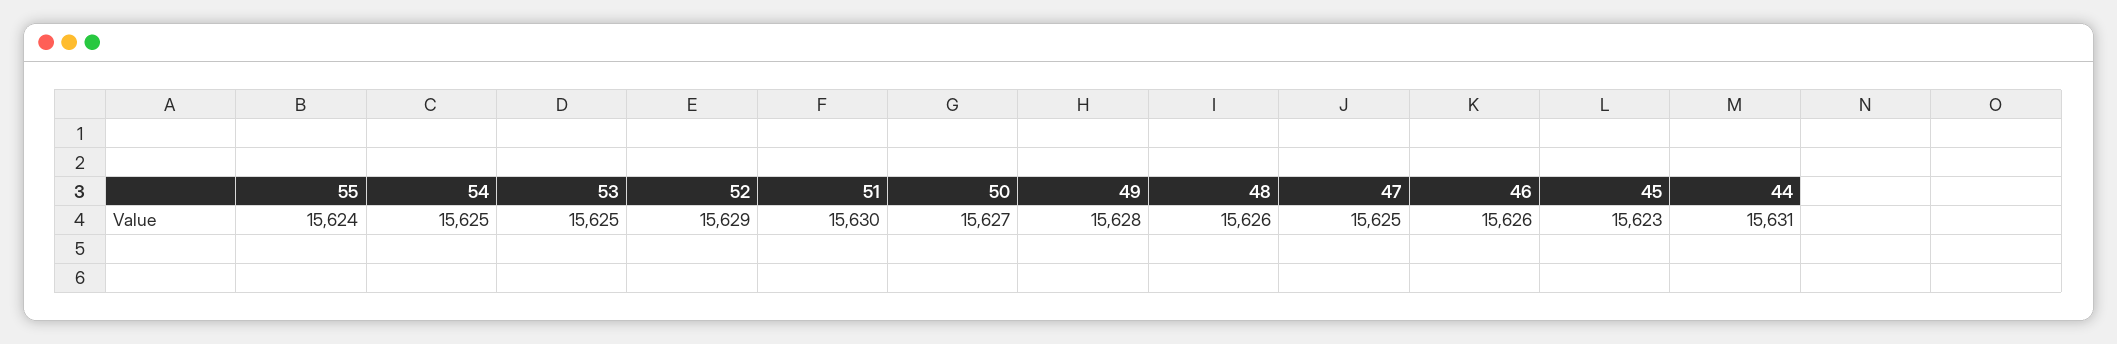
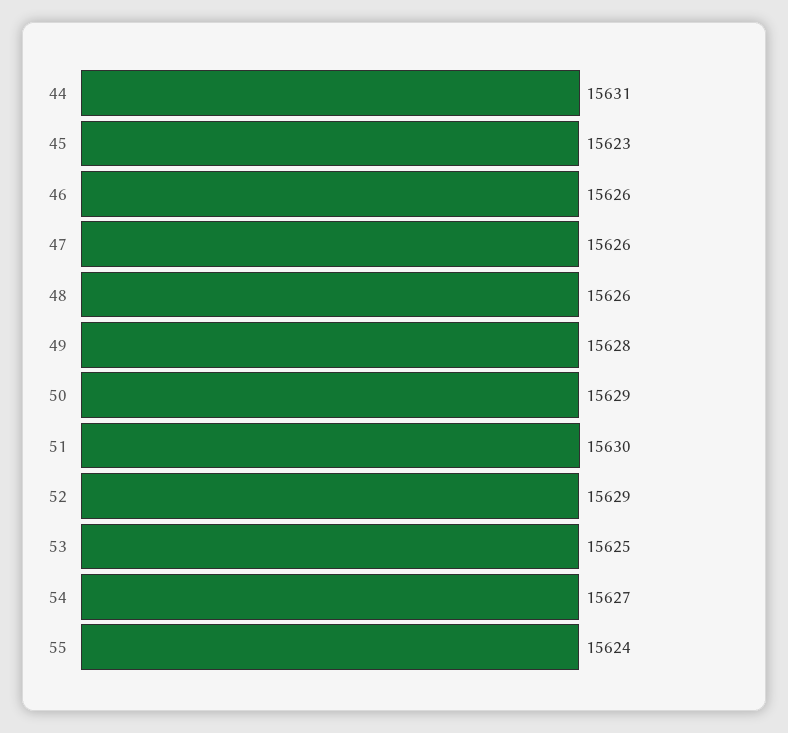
  {
    "55": 15624,
-   "54": 15625,
+   "54": 15627,
    "53": 15625,
    "52": 15629,
    "51": 15630,
-   "50": 15627,
+   "50": 15629,
    "49": 15628,
    "48": 15626,
-   "47": 15625,
+   "47": 15626,
    "46": 15626,
    "45": 15623,
    "44": 15631
  }

